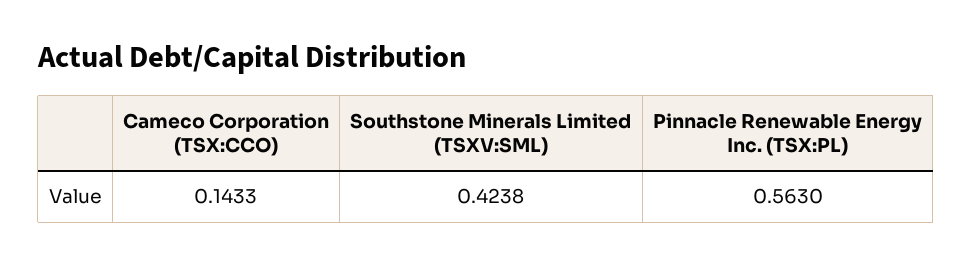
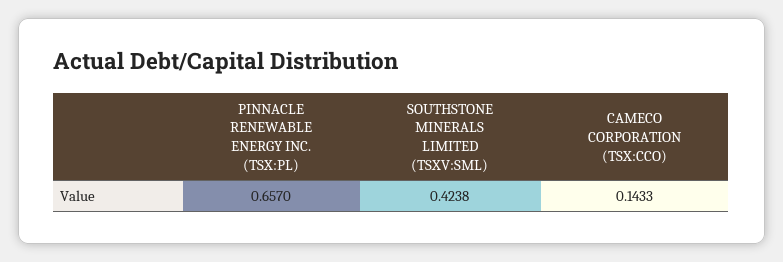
  {
    "Cameco Corporation (TSX:CCO)": 0.1433,
    "Southstone Minerals Limited (TSXV:SML)": 0.4238,
-   "Pinnacle Renewable Energy Inc. (TSX:PL)": 0.563
+   "Pinnacle Renewable Energy Inc. (TSX:PL)": 0.657
  }

